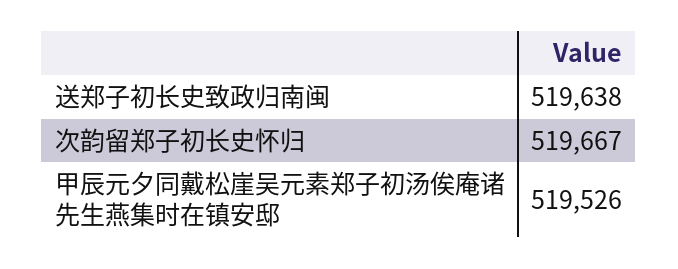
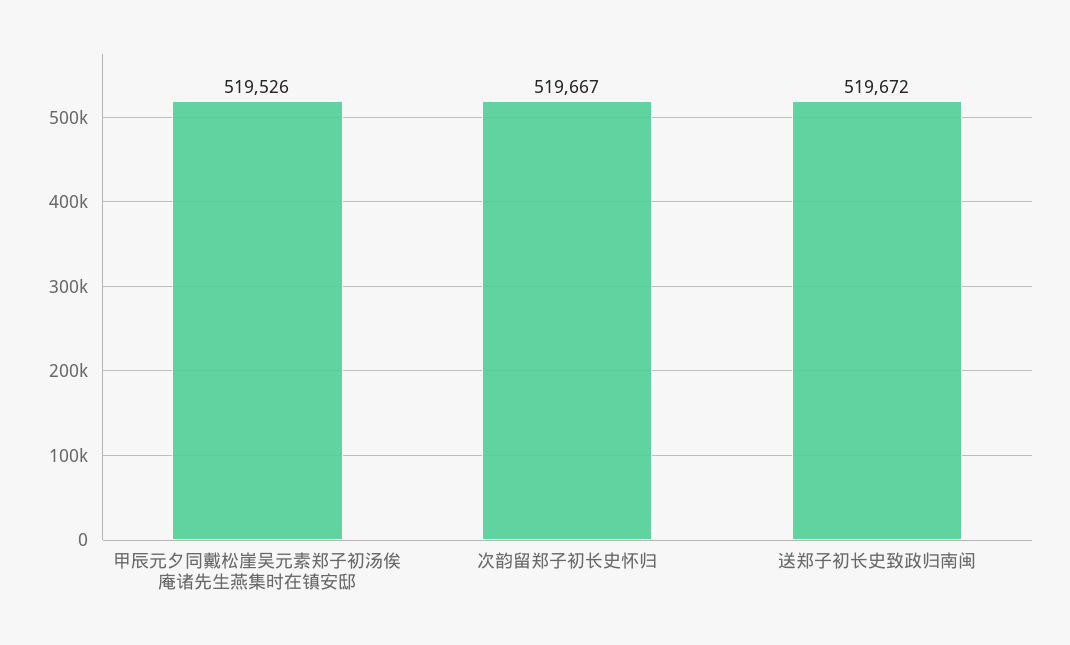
  {
-   "送郑子初长史致政归南闽": 519638,
+   "送郑子初长史致政归南闽": 519672,
    "次韵留郑子初长史怀归": 519667,
    "甲辰元夕同戴松崖吴元素郑子初汤俟庵诸先生燕集时在镇安邸": 519526
  }

